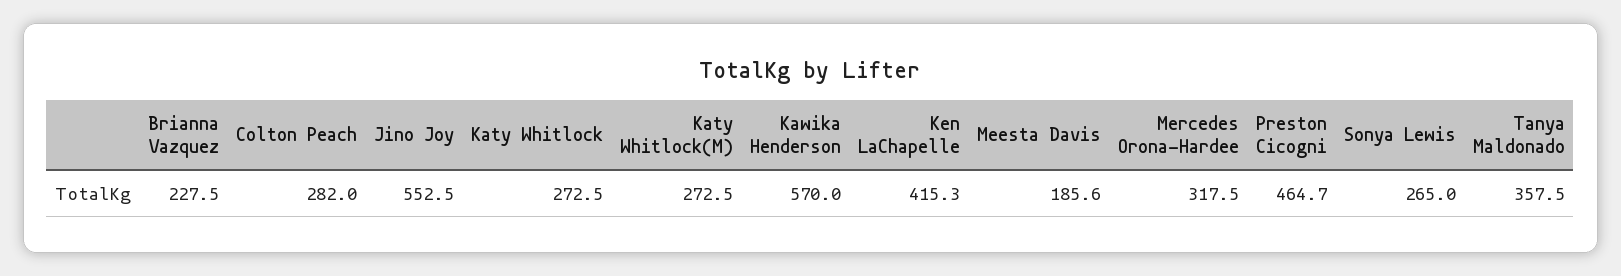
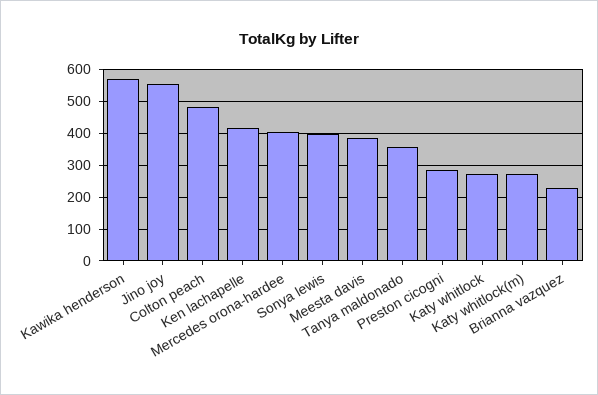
  {
    "Brianna Vazquez": 227.5,
-   "Colton Peach": 282,
+   "Colton Peach": 480,
    "Jino Joy": 552.5,
    "Katy Whitlock": 272.5,
    "Katy Whitlock(M)": 272.5,
    "Kawika Henderson": 570,
    "Ken LaChapelle": 415.3,
-   "Meesta Davis": 185.6,
+   "Meesta Davis": 380,
-   "Mercedes Orona-Hardee": 317.5,
+   "Mercedes Orona-Hardee": 400,
-   "Preston Cicogni": 464.7,
+   "Preston Cicogni": 280,
-   "Sonya Lewis": 265,
+   "Sonya Lewis": 400,
    "Tanya Maldonado": 357.5
  }

